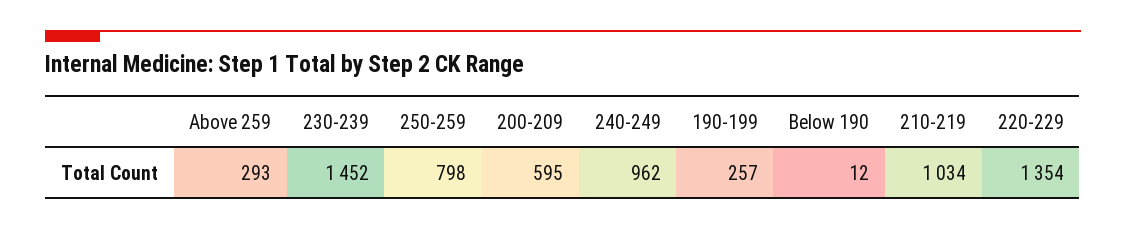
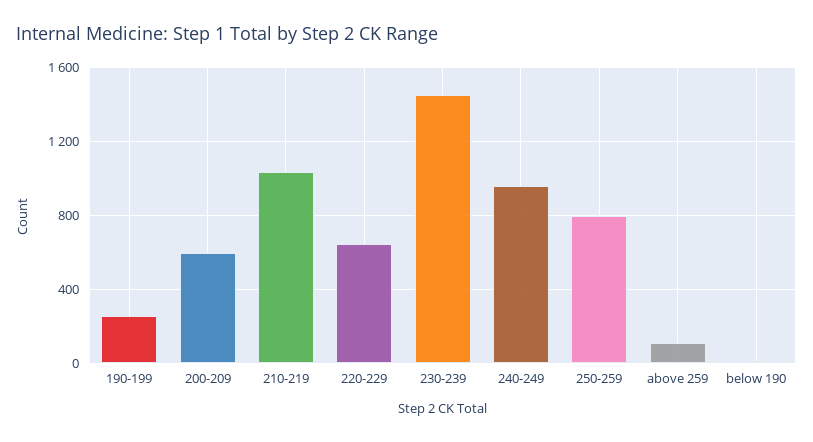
  {
-   "Above 259": 293,
+   "Above 259": 100,
    "230-239": 1452,
    "250-259": 798,
    "200-209": 595,
    "240-249": 962,
    "190-199": 257,
    "Below 190": 12,
    "210-219": 1034,
-   "220-229": 1354
+   "220-229": 650
  }

